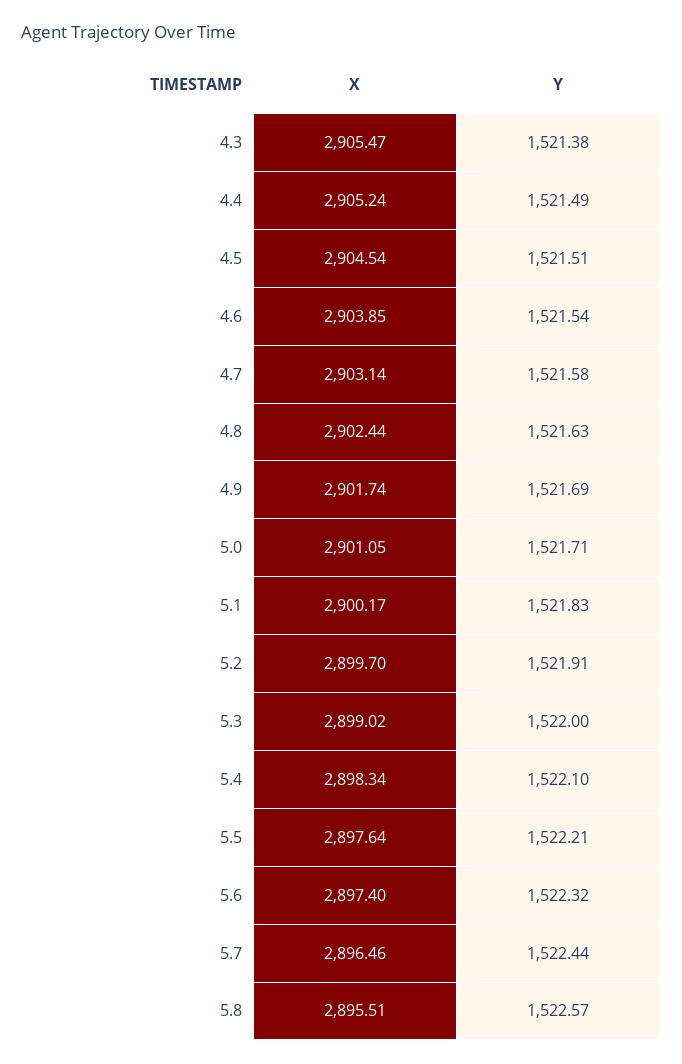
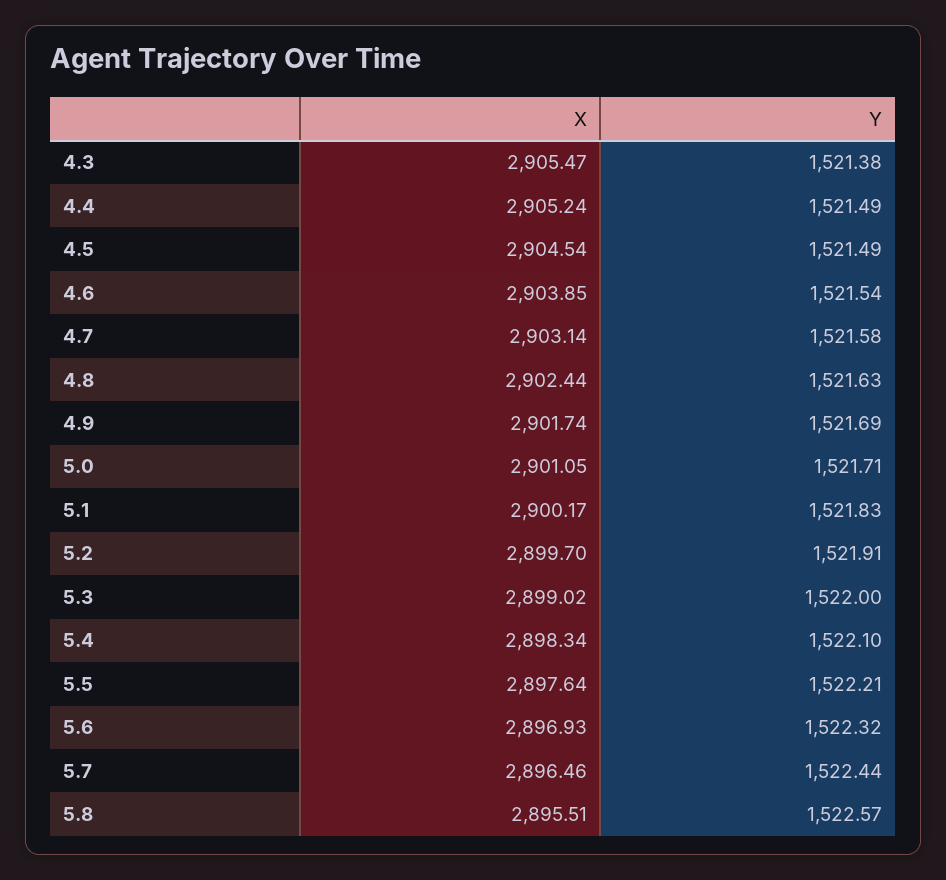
  {
    "X": {
      "4.3": 2905.47,
      "4.4": 2905.24,
      "4.5": 2904.54,
      "4.6": 2903.85,
      "4.7": 2903.14,
      "4.8": 2902.44,
      "4.9": 2901.74,
      "5.0": 2901.05,
      "5.1": 2900.17,
      "5.2": 2899.7,
      "5.3": 2899.02,
      "5.4": 2898.34,
      "5.5": 2897.64,
-     "5.6": 2897.4,
+     "5.6": 2896.93,
      "5.7": 2896.46,
      "5.8": 2895.51
    },
    "Y": {
      "4.3": 1521.38,
      "4.4": 1521.49,
-     "4.5": 1521.51,
+     "4.5": 1521.49,
      "4.6": 1521.54,
      "4.7": 1521.58,
      "4.8": 1521.63,
      "4.9": 1521.69,
      "5.0": 1521.71,
      "5.1": 1521.83,
      "5.2": 1521.91,
      "5.3": 1522,
      "5.4": 1522.1,
      "5.5": 1522.21,
      "5.6": 1522.32,
      "5.7": 1522.44,
      "5.8": 1522.57
    }
  }

